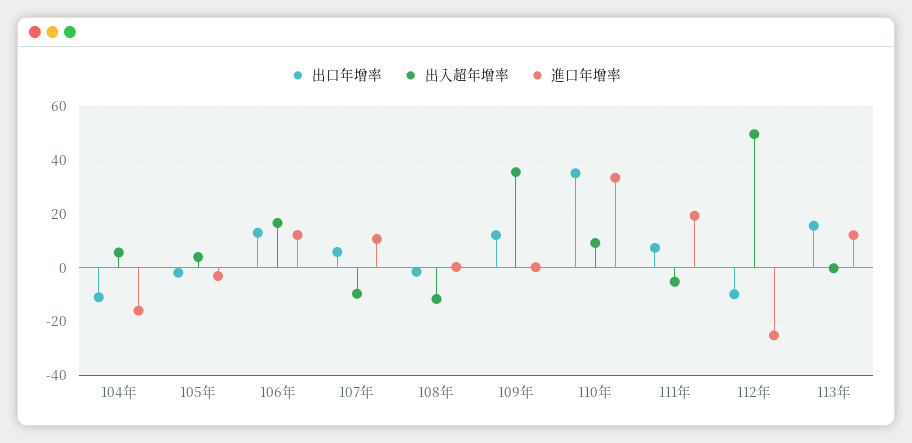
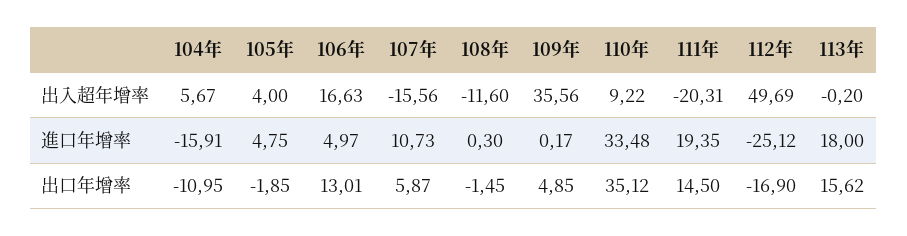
  {
    "出口年增率": {
      "104年": -10.95,
      "105年": -1.85,
      "106年": 13.01,
      "107年": 5.87,
      "108年": -1.45,
-     "109年": 12.5,
+     "109年": 4.85,
      "110年": 35.12,
-     "111年": 7.5,
+     "111年": 14.5,
-     "112年": -10,
+     "112年": -16.9,
      "113年": 15.62
    },
    "出入超年增率": {
      "104年": 5.67,
      "105年": 4,
      "106年": 16.63,
-     "107年": -10,
+     "107年": -15.56,
      "108年": -11.6,
      "109年": 35.56,
      "110年": 9.22,
-     "111年": -5,
+     "111年": -20.31,
      "112年": 49.69,
      "113年": -0.2
    },
    "進口年增率": {
      "104年": -15.91,
-     "105年": -2.5,
+     "105年": 4.75,
-     "106年": 12.5,
+     "106年": 4.97,
      "107年": 10.73,
      "108年": 0.3,
      "109年": 0.17,
      "110年": 33.48,
      "111年": 19.35,
      "112年": -25.12,
-     "113年": 12.5
+     "113年": 18
    }
  }

